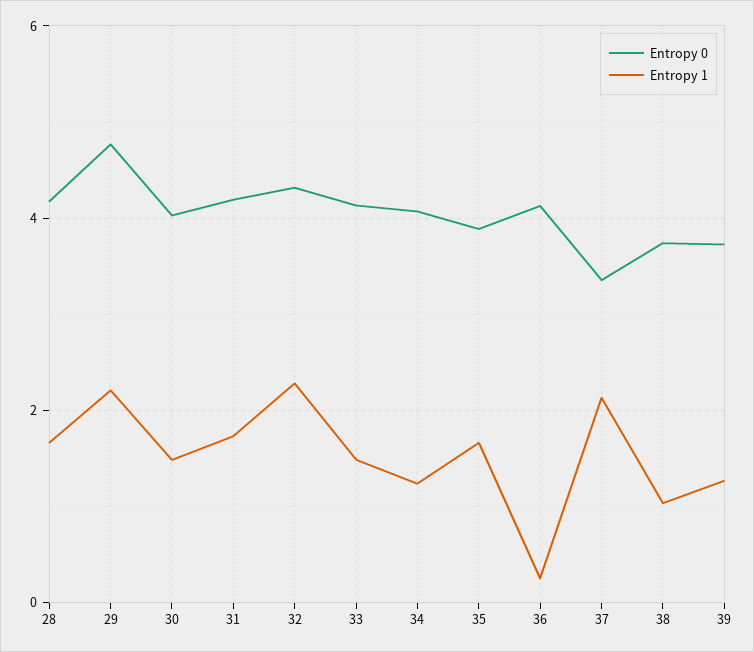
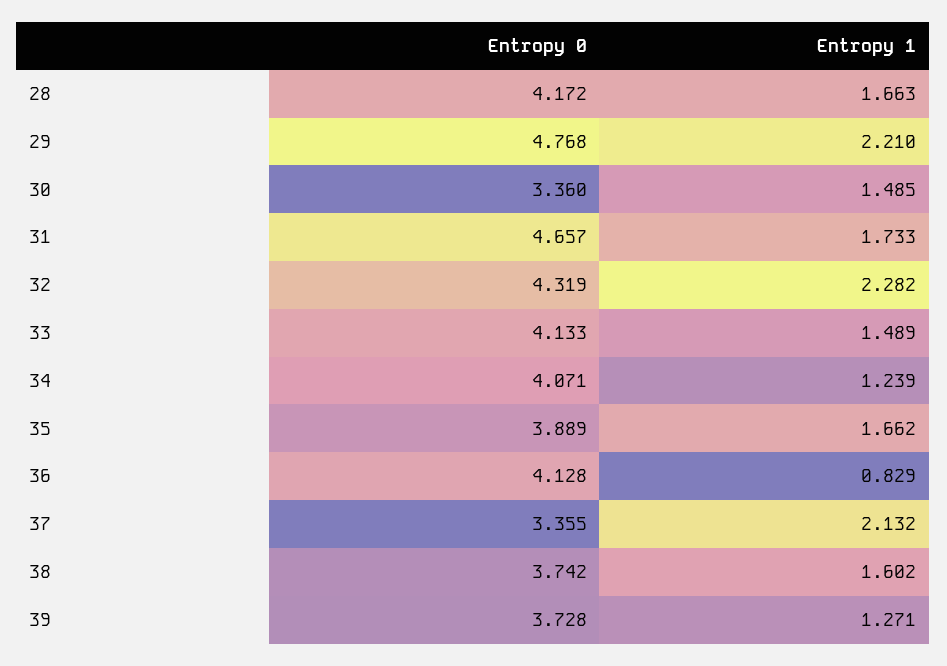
  {
    "Entropy 0": {
      "28": 4.172,
      "29": 4.768,
-     "30": 4,
+     "30": 3.36,
-     "31": 4.2,
+     "31": 4.657,
      "32": 4.319,
      "33": 4.133,
      "34": 4.071,
      "35": 3.889,
      "36": 4.128,
      "37": 3.355,
      "38": 3.742,
      "39": 3.728
    },
    "Entropy 1": {
      "28": 1.663,
      "29": 2.21,
      "30": 1.485,
      "31": 1.733,
      "32": 2.282,
      "33": 1.489,
      "34": 1.239,
      "35": 1.662,
-     "36": 0.2,
+     "36": 0.829,
      "37": 2.132,
-     "38": 1,
+     "38": 1.602,
      "39": 1.271
    }
  }

